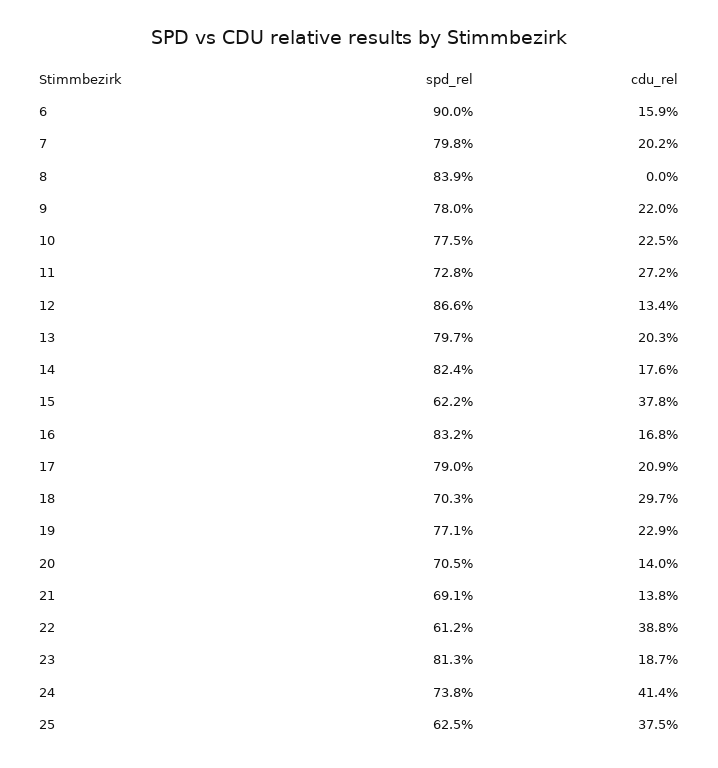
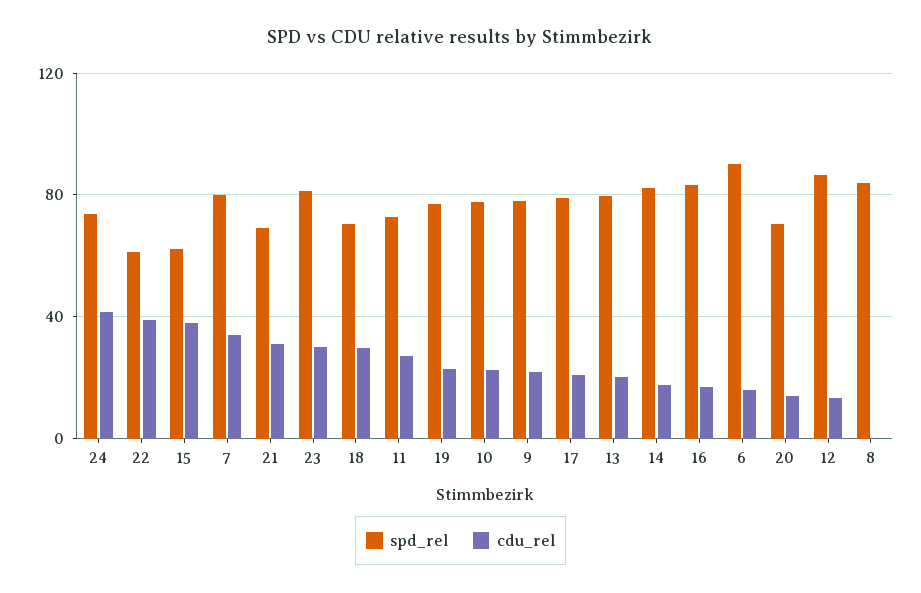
  {
    "spd_rel": {
      "6": 90,
      "7": 79.8,
      "8": 83.9,
      "9": 78,
      "10": 77.5,
      "11": 72.8,
      "12": 86.6,
      "13": 79.7,
      "14": 82.4,
      "15": 62.2,
      "16": 83.2,
      "17": 79,
      "18": 70.3,
      "19": 77.1,
      "20": 70.5,
      "21": 69.1,
      "22": 61.2,
      "23": 81.3,
-     "24": 73.8,
+     "24": 73.8
-     "25": 62.5
    },
    "cdu_rel": {
      "6": 15.9,
-     "7": 20.2,
+     "7": 35,
      "8": 0,
      "9": 22,
      "10": 22.5,
      "11": 27.2,
      "12": 13.4,
      "13": 20.3,
      "14": 17.6,
      "15": 37.8,
      "16": 16.8,
      "17": 20.9,
      "18": 29.7,
      "19": 22.9,
      "20": 14,
-     "21": 13.8,
+     "21": 30,
      "22": 38.8,
-     "23": 18.7,
+     "23": 30,
-     "24": 41.4,
+     "24": 41.4
-     "25": 37.5
    }
  }

